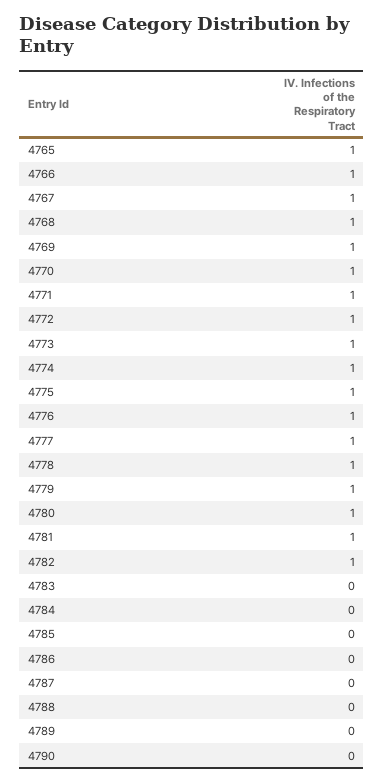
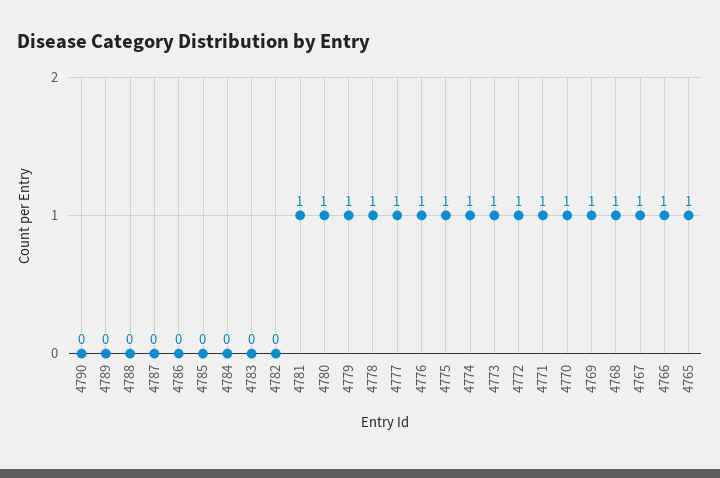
  {
    "4765": 1,
    "4766": 1,
    "4767": 1,
    "4768": 1,
    "4769": 1,
    "4770": 1,
    "4771": 1,
    "4772": 1,
    "4773": 1,
    "4774": 1,
    "4775": 1,
    "4776": 1,
    "4777": 1,
    "4778": 1,
    "4779": 1,
    "4780": 1,
    "4781": 1,
-   "4782": 1,
+   "4782": 0,
    "4783": 0,
    "4784": 0,
    "4785": 0,
    "4786": 0,
    "4787": 0,
    "4788": 0,
    "4789": 0,
    "4790": 0
  }

